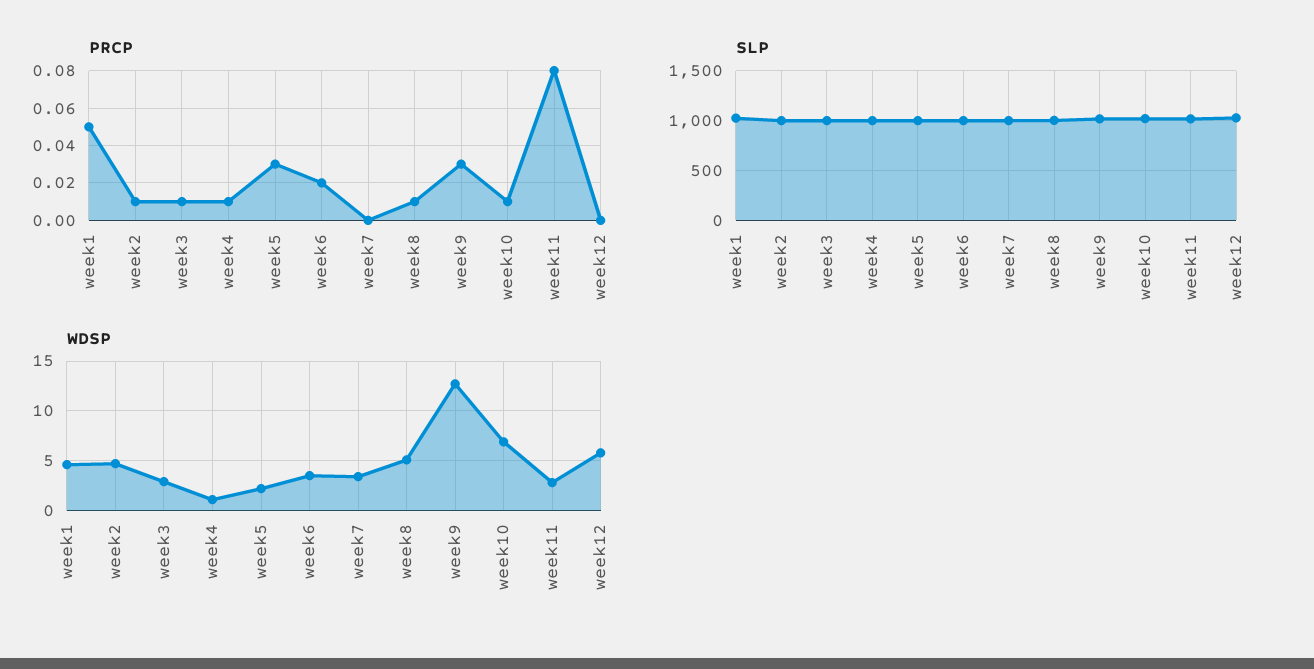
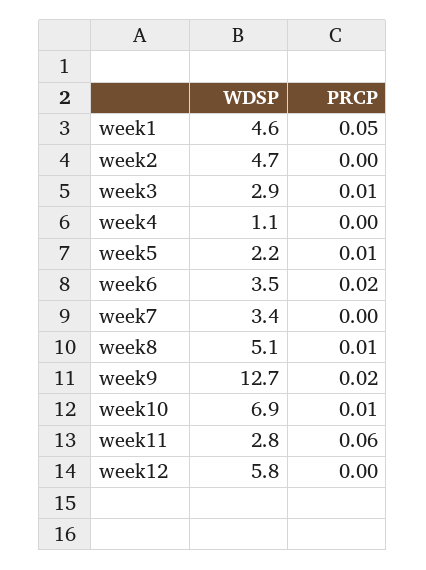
  {
    "PRCP": {
      "week1": 0.05,
-     "week2": 0.01,
+     "week2": 0,
      "week3": 0.01,
-     "week4": 0.01,
+     "week4": 0,
-     "week5": 0.03,
+     "week5": 0.01,
      "week6": 0.02,
      "week7": 0,
      "week8": 0.01,
-     "week9": 0.03,
+     "week9": 0.02,
      "week10": 0.01,
-     "week11": 0.08,
+     "week11": 0.06,
      "week12": 0
    },
-   "SLP": {
-     "week1": 1000,
-     "week2": 1000,
-     "week3": 1000,
-     "week4": 1000,
-     "week5": 1000,
-     "week6": 1000,
-     "week7": 1000,
-     "week8": 1000,
-     "week9": 1000,
-     "week10": 1000,
-     "week11": 1000,
-     "week12": 1000
-   },
    "WDSP": {
      "week1": 4.6,
      "week2": 4.7,
      "week3": 2.9,
      "week4": 1.1,
      "week5": 2.2,
      "week6": 3.5,
      "week7": 3.4,
      "week8": 5.1,
      "week9": 12.7,
      "week10": 6.9,
      "week11": 2.8,
      "week12": 5.8
    }
  }

